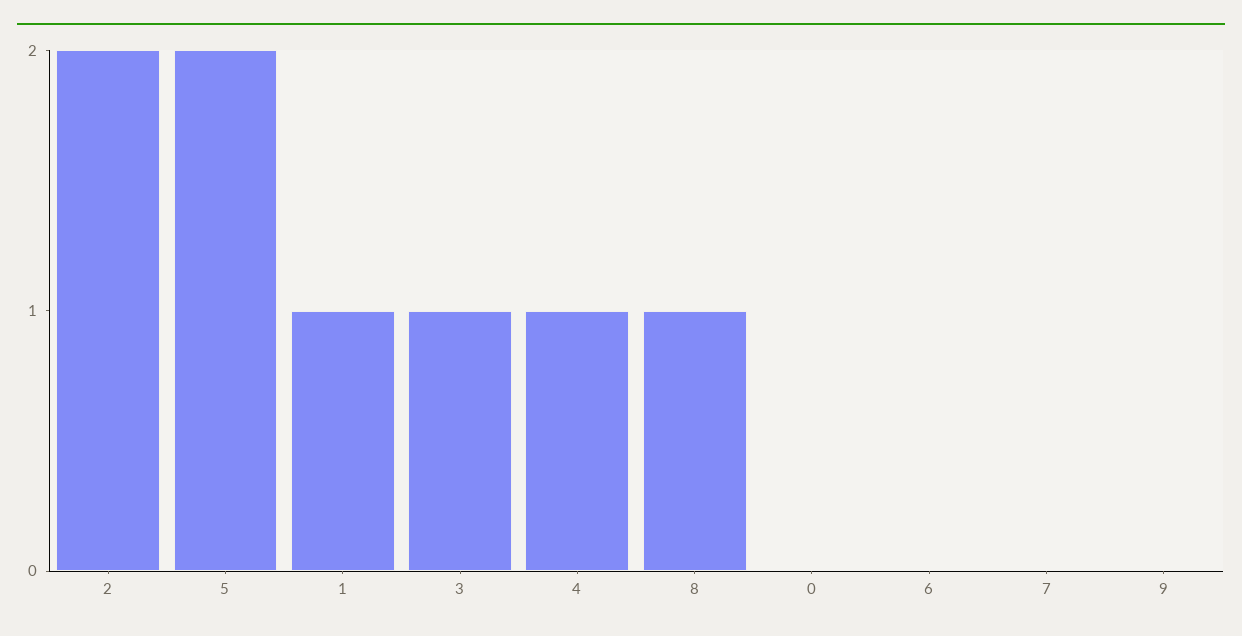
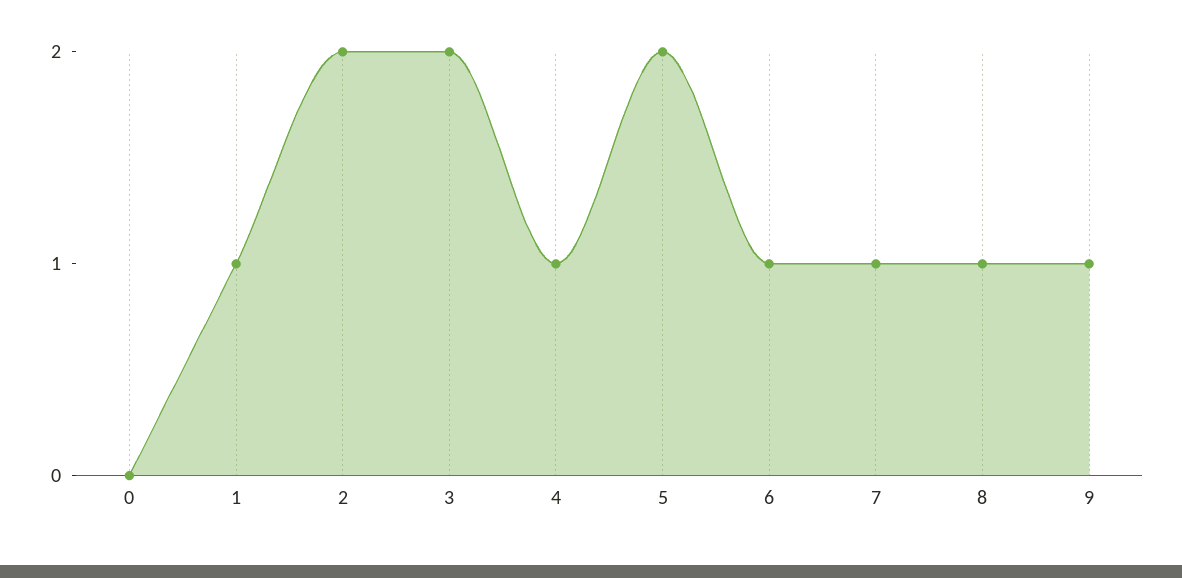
  {
    "2": 2,
    "5": 2,
    "1": 1,
-   "3": 1,
+   "3": 2,
    "4": 1,
    "8": 1,
    "0": 0,
-   "6": 0,
+   "6": 1,
-   "7": 0,
+   "7": 1,
-   "9": 0
+   "9": 1
  }

